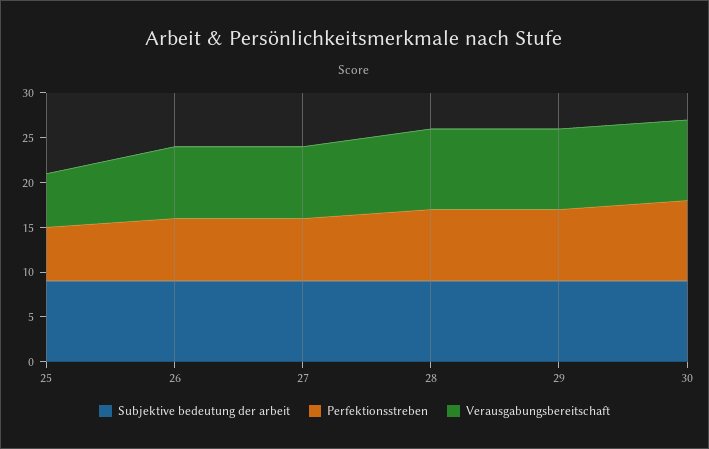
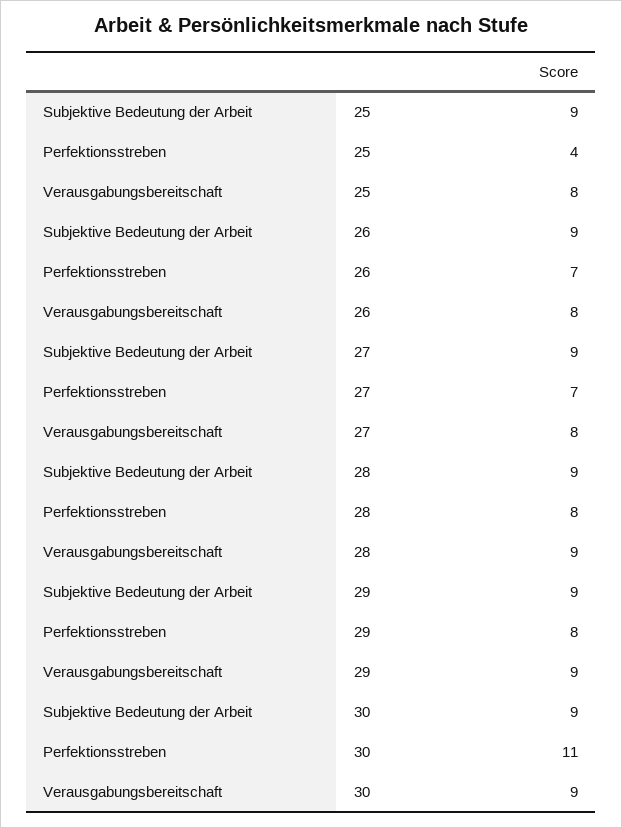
  {
    "Subjektive bedeutung der arbeit": {
      "25": 9,
      "26": 9,
      "27": 9,
      "28": 9,
      "29": 9,
      "30": 9
    },
    "Perfektionsstreben": {
-     "25": 6,
+     "25": 4,
      "26": 7,
      "27": 7,
      "28": 8,
      "29": 8,
-     "30": 9
+     "30": 11
    },
    "Verausgabungsbereitschaft": {
-     "25": 6,
+     "25": 8,
      "26": 8,
      "27": 8,
      "28": 9,
      "29": 9,
      "30": 9
    }
  }

